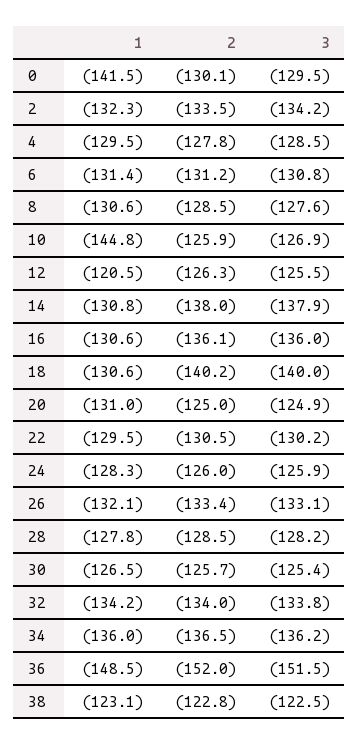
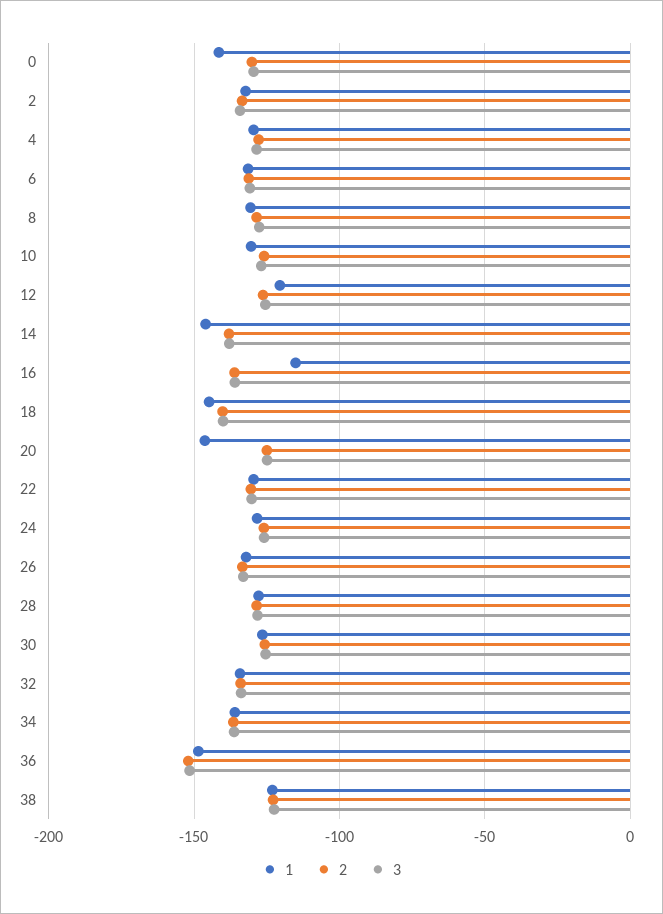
  {
    "1": {
      "0": -141.5,
      "2": -132.3,
      "4": -129.5,
      "6": -131.4,
      "8": -130.6,
-     "10": -144.8,
+     "10": -130,
      "12": -120.5,
-     "14": -130.8,
+     "14": -145,
-     "16": -130.6,
+     "16": -115,
-     "18": -130.6,
+     "18": -145,
-     "20": -131,
+     "20": -145,
      "22": -129.5,
      "24": -128.3,
      "26": -132.1,
      "28": -127.8,
      "30": -126.5,
      "32": -134.2,
      "34": -136,
      "36": -148.5,
      "38": -123.1
    },
    "2": {
      "0": -130.1,
      "2": -133.5,
      "4": -127.8,
      "6": -131.2,
      "8": -128.5,
      "10": -125.9,
      "12": -126.3,
      "14": -138,
      "16": -136.1,
      "18": -140.2,
      "20": -125,
      "22": -130.5,
      "24": -126,
      "26": -133.4,
      "28": -128.5,
      "30": -125.7,
      "32": -134,
      "34": -136.5,
      "36": -152,
      "38": -122.8
    },
    "3": {
      "0": -129.5,
      "2": -134.2,
      "4": -128.5,
      "6": -130.8,
      "8": -127.6,
      "10": -126.9,
      "12": -125.5,
      "14": -137.9,
      "16": -136,
      "18": -140,
      "20": -124.9,
      "22": -130.2,
      "24": -125.9,
      "26": -133.1,
      "28": -128.2,
      "30": -125.4,
      "32": -133.8,
      "34": -136.2,
      "36": -151.5,
      "38": -122.5
    }
  }

